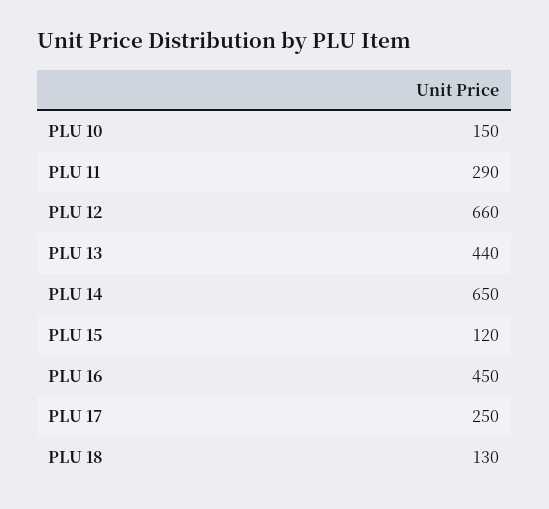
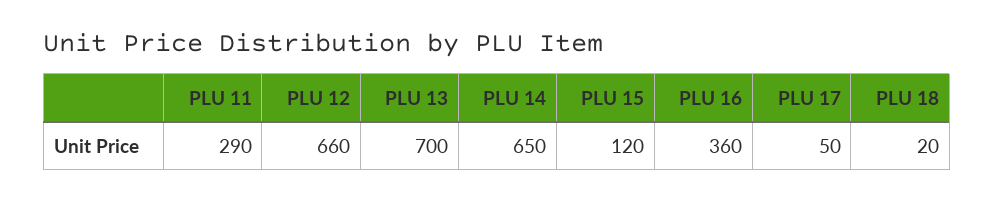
  {
-   "PLU 10": 150,
    "PLU 11": 290,
    "PLU 12": 660,
-   "PLU 13": 440,
+   "PLU 13": 700,
    "PLU 14": 650,
    "PLU 15": 120,
-   "PLU 16": 450,
+   "PLU 16": 360,
-   "PLU 17": 250,
+   "PLU 17": 50,
-   "PLU 18": 130
+   "PLU 18": 20
  }

